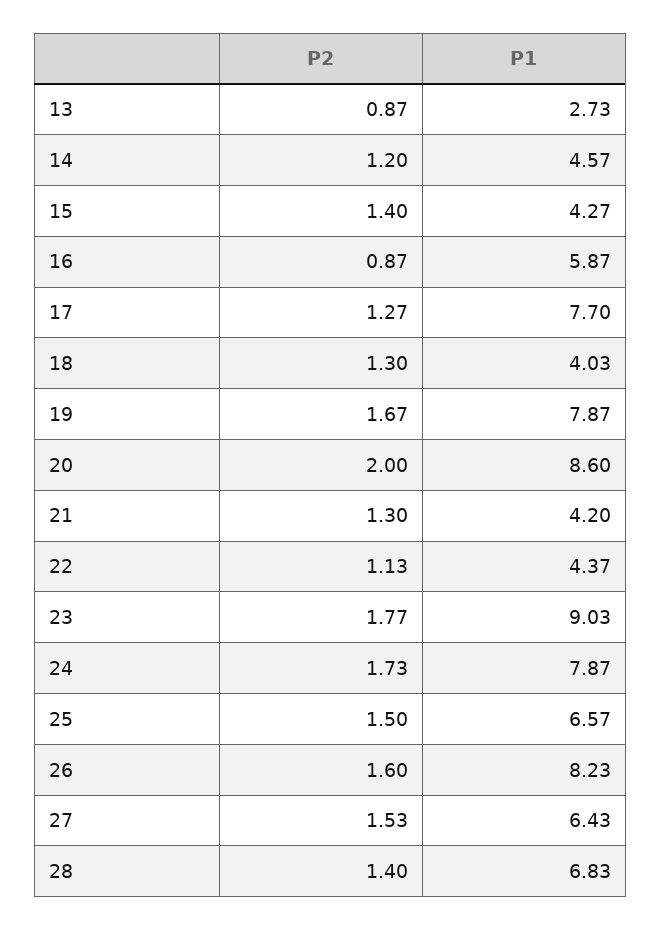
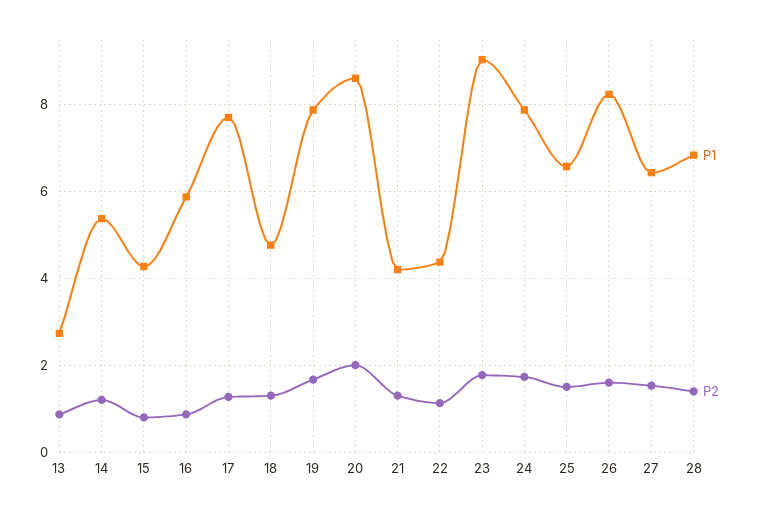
  {
    "P2": {
      "13": 0.87,
      "14": 1.2,
-     "15": 1.4,
+     "15": 0.8,
      "16": 0.87,
      "17": 1.27,
      "18": 1.3,
      "19": 1.67,
      "20": 2,
      "21": 1.3,
      "22": 1.13,
      "23": 1.77,
      "24": 1.73,
      "25": 1.5,
      "26": 1.6,
      "27": 1.53,
      "28": 1.4
    },
    "P1": {
      "13": 2.73,
-     "14": 4.57,
+     "14": 5.4,
      "15": 4.27,
      "16": 5.87,
      "17": 7.7,
-     "18": 4.03,
+     "18": 4.8,
      "19": 7.87,
      "20": 8.6,
      "21": 4.2,
      "22": 4.37,
      "23": 9.03,
      "24": 7.87,
      "25": 6.57,
      "26": 8.23,
      "27": 6.43,
      "28": 6.83
    }
  }

